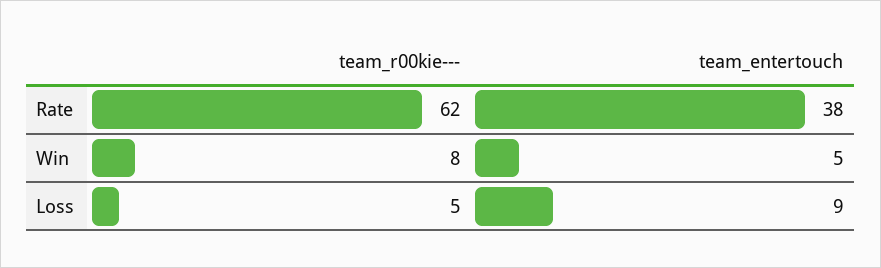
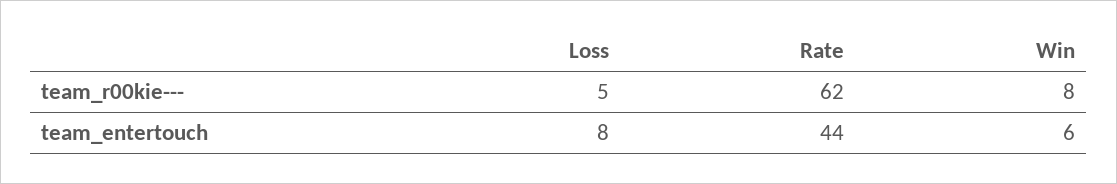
  {
    "team_r00kie---": {
      "Rate": 62,
      "Win": 8,
      "Loss": 5
    },
    "team_entertouch": {
-     "Rate": 38,
+     "Rate": 44,
-     "Win": 5,
+     "Win": 6,
-     "Loss": 9
+     "Loss": 8
    }
  }

